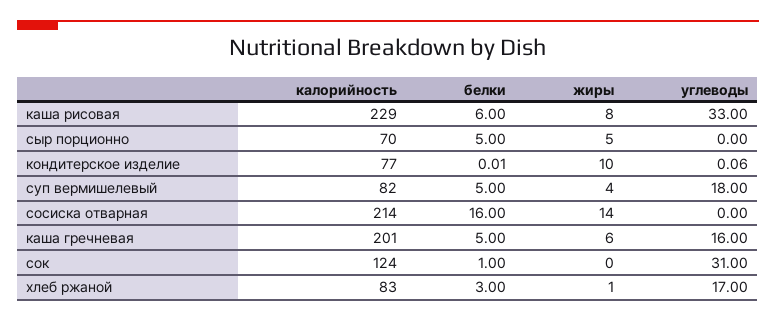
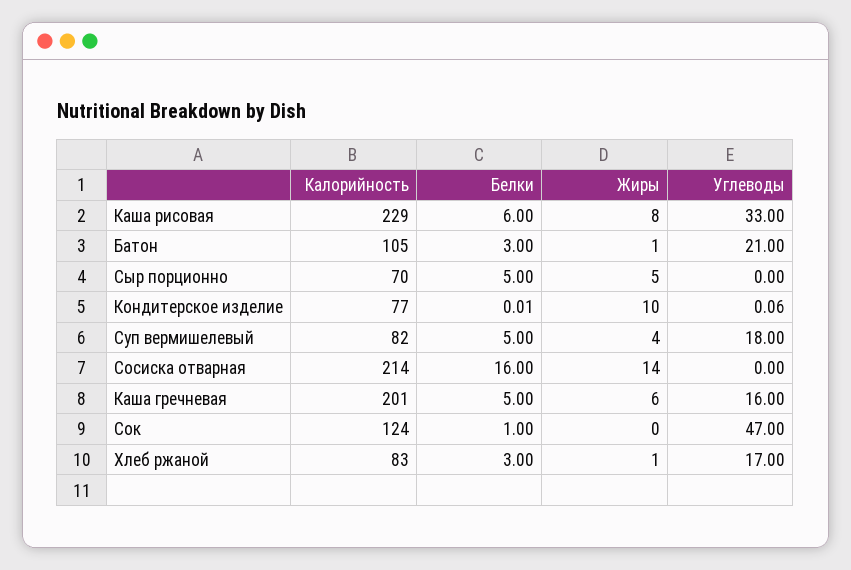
  {
    "калорийность": {
      "каша рисовая": 229,
      "сыр порционно": 70,
      "кондитерское изделие": 77,
      "суп вермишелевый": 82,
      "сосиска отварная": 214,
      "каша гречневая": 201,
      "сок": 124,
-     "хлеб ржаной": 83
+     "хлеб ржаной": 83,
+     "Батон": 105
    },
    "белки": {
      "каша рисовая": 6,
      "сыр порционно": 5,
      "кондитерское изделие": 0.01,
      "суп вермишелевый": 5,
      "сосиска отварная": 16,
      "каша гречневая": 5,
      "сок": 1,
-     "хлеб ржаной": 3
+     "хлеб ржаной": 3,
+     "Батон": 3
    },
    "жиры": {
      "каша рисовая": 8,
      "сыр порционно": 5,
      "кондитерское изделие": 10,
      "суп вермишелевый": 4,
      "сосиска отварная": 14,
      "каша гречневая": 6,
      "сок": 0,
-     "хлеб ржаной": 1
+     "хлеб ржаной": 1,
+     "Батон": 1
    },
    "углеводы": {
      "каша рисовая": 33,
      "сыр порционно": 0,
      "кондитерское изделие": 0.06,
      "суп вермишелевый": 18,
      "сосиска отварная": 0,
      "каша гречневая": 16,
-     "сок": 31,
+     "сок": 47,
-     "хлеб ржаной": 17
+     "хлеб ржаной": 17,
+     "Батон": 21
    }
  }

